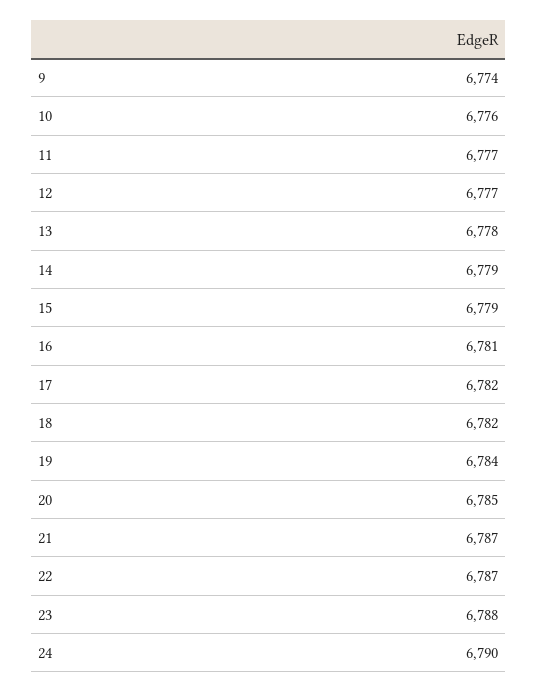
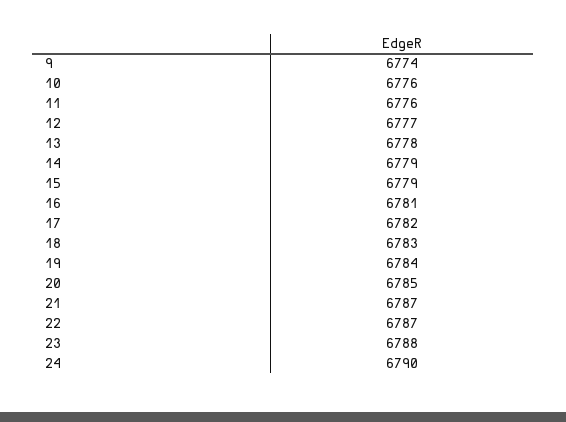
  {
    "9": 6774,
    "10": 6776,
-   "11": 6777,
+   "11": 6776,
    "12": 6777,
    "13": 6778,
    "14": 6779,
    "15": 6779,
    "16": 6781,
    "17": 6782,
-   "18": 6782,
+   "18": 6783,
    "19": 6784,
    "20": 6785,
    "21": 6787,
    "22": 6787,
    "23": 6788,
    "24": 6790
  }

